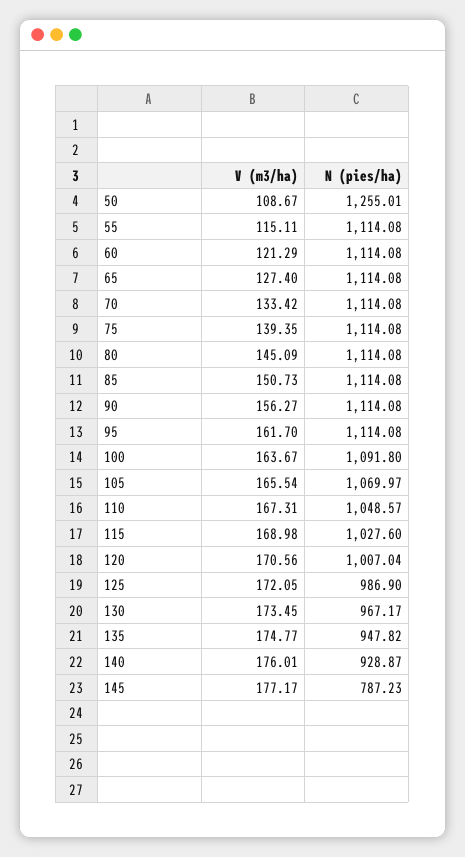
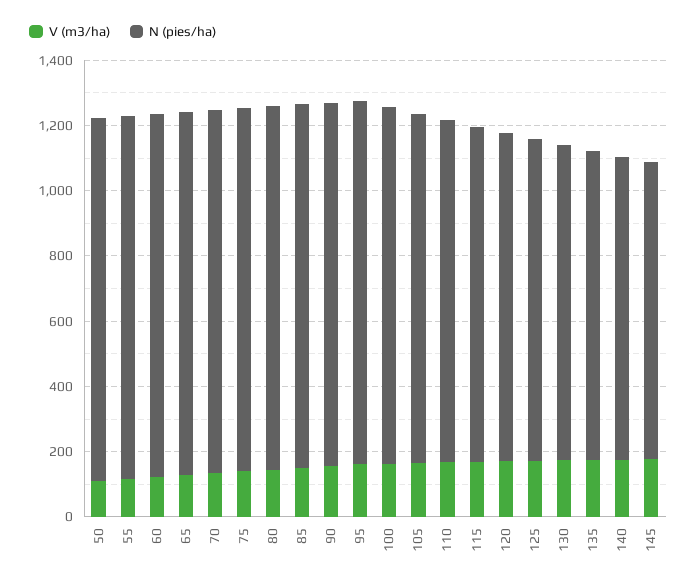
  {
    "V (m3/ha)": {
      "50": 108.67,
      "55": 115.11,
      "60": 121.29,
      "65": 127.4,
      "70": 133.42,
      "75": 139.35,
      "80": 145.09,
      "85": 150.73,
      "90": 156.27,
      "95": 161.7,
      "100": 163.67,
      "105": 165.54,
      "110": 167.31,
      "115": 168.98,
      "120": 170.56,
      "125": 172.05,
      "130": 173.45,
      "135": 174.77,
      "140": 176.01,
      "145": 177.17
    },
    "N (pies/ha)": {
-     "50": 1255.01,
+     "50": 1100,
      "55": 1114.08,
      "60": 1114.08,
      "65": 1114.08,
      "70": 1114.08,
      "75": 1114.08,
      "80": 1114.08,
      "85": 1114.08,
      "90": 1114.08,
      "95": 1114.08,
      "100": 1091.8,
      "105": 1069.97,
      "110": 1048.57,
      "115": 1027.6,
      "120": 1007.04,
      "125": 986.9,
      "130": 967.17,
      "135": 947.82,
      "140": 928.87,
-     "145": 787.23
+     "145": 900
    }
  }

